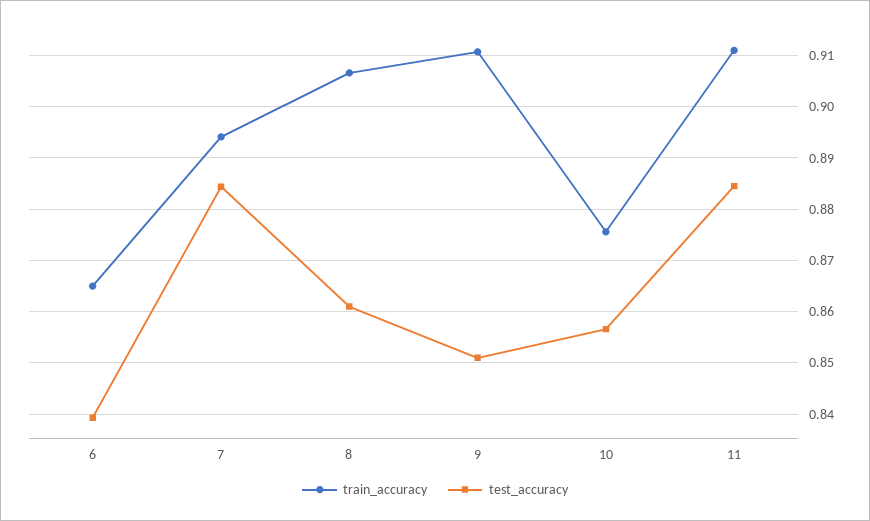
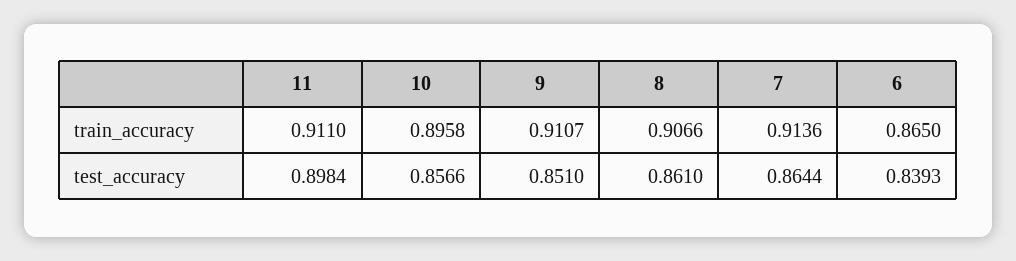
  {
    "train_accuracy": {
      "6": 0.865,
-     "7": 0.894,
+     "7": 0.9136,
      "8": 0.9066,
      "9": 0.9107,
-     "10": 0.876,
+     "10": 0.8958,
      "11": 0.911
    },
    "test_accuracy": {
      "6": 0.8393,
-     "7": 0.884,
+     "7": 0.8644,
      "8": 0.861,
      "9": 0.851,
      "10": 0.8566,
-     "11": 0.884
+     "11": 0.8984
    }
  }

